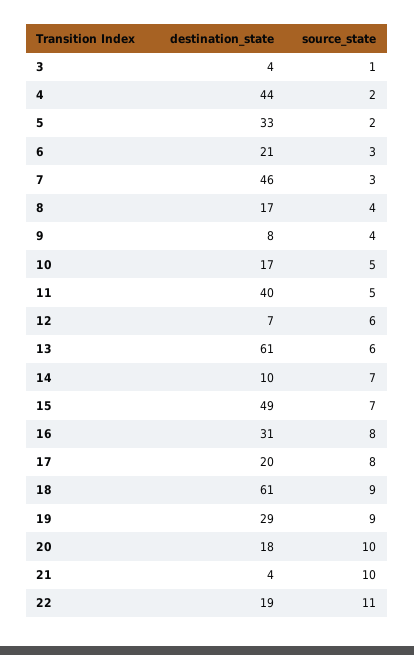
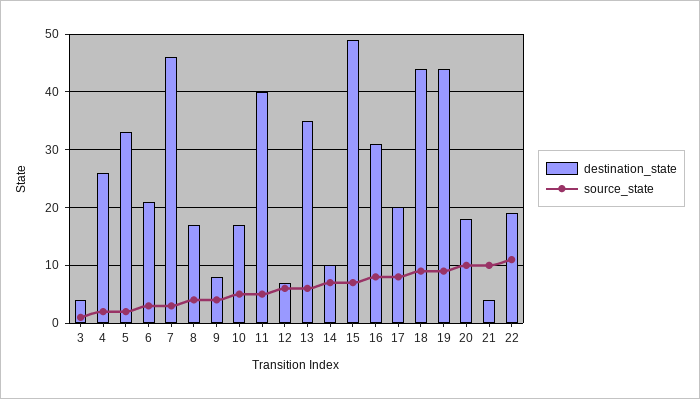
  {
    "destination_state": {
      "3": 4,
-     "4": 44,
+     "4": 25,
      "5": 33,
      "6": 21,
      "7": 46,
      "8": 17,
      "9": 8,
      "10": 17,
      "11": 40,
      "12": 7,
-     "13": 61,
+     "13": 35,
      "14": 10,
      "15": 49,
      "16": 31,
      "17": 20,
-     "18": 61,
+     "18": 45,
-     "19": 29,
+     "19": 45,
      "20": 18,
      "21": 4,
      "22": 19
    },
    "source_state": {
      "3": 1,
      "4": 2,
      "5": 2,
      "6": 3,
      "7": 3,
      "8": 4,
      "9": 4,
      "10": 5,
      "11": 5,
      "12": 6,
      "13": 6,
      "14": 7,
      "15": 7,
      "16": 8,
      "17": 8,
      "18": 9,
      "19": 9,
      "20": 10,
      "21": 10,
      "22": 11
    }
  }

